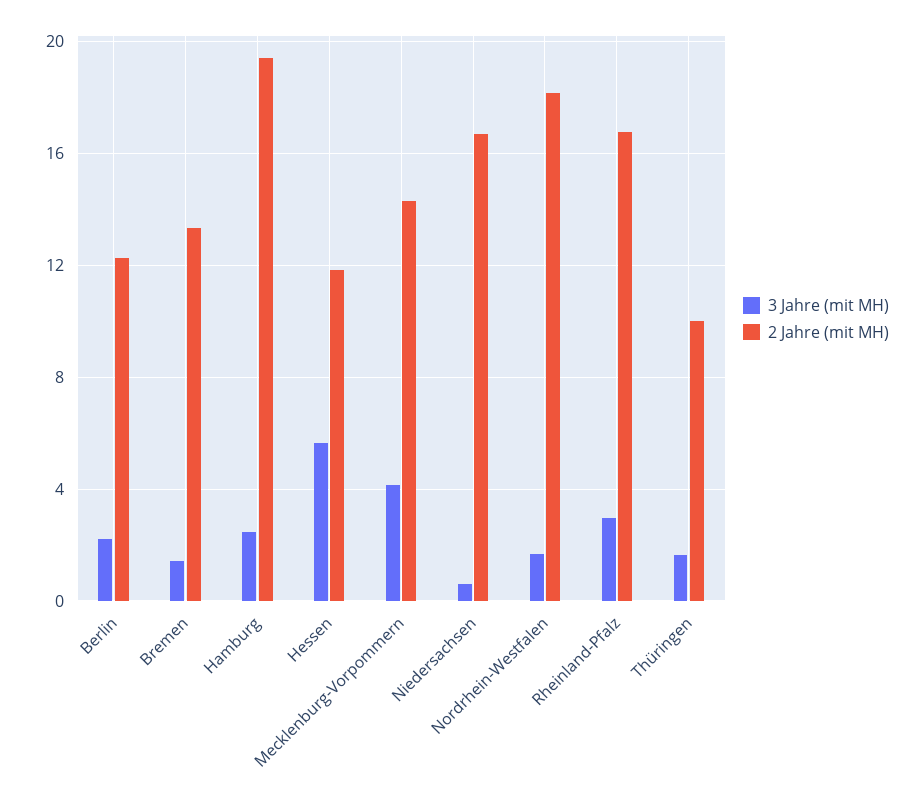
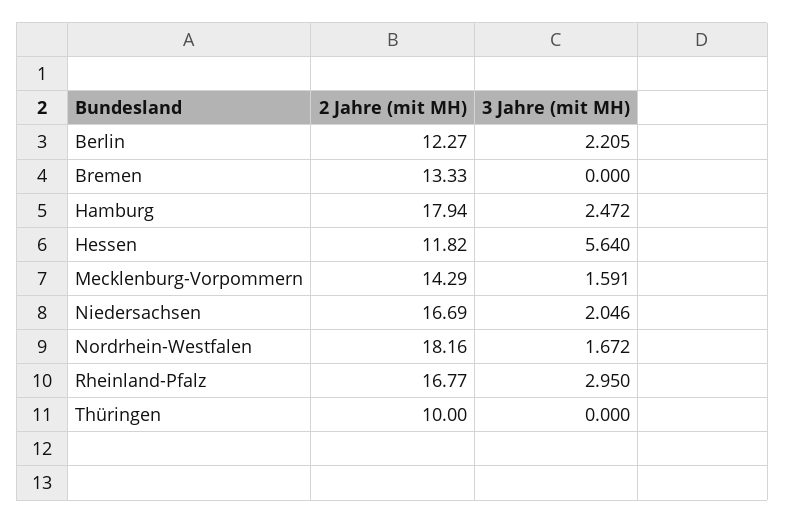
  {
    "3 Jahre (mit MH)": {
      "Berlin": 2.205,
-     "Bremen": 1.5,
+     "Bremen": 0,
      "Hamburg": 2.472,
      "Hessen": 5.64,
-     "Mecklenburg-Vorpommern": 4,
+     "Mecklenburg-Vorpommern": 1.591,
-     "Niedersachsen": 0.5,
+     "Niedersachsen": 2.046,
      "Nordrhein-Westfalen": 1.672,
      "Rheinland-Pfalz": 2.95,
-     "Thüringen": 1.5
+     "Thüringen": 0
    },
    "2 Jahre (mit MH)": {
      "Berlin": 12.27,
      "Bremen": 13.33,
-     "Hamburg": 19.5,
+     "Hamburg": 17.94,
      "Hessen": 11.82,
      "Mecklenburg-Vorpommern": 14.29,
      "Niedersachsen": 16.69,
      "Nordrhein-Westfalen": 18.16,
      "Rheinland-Pfalz": 16.77,
      "Thüringen": 10
    }
  }

